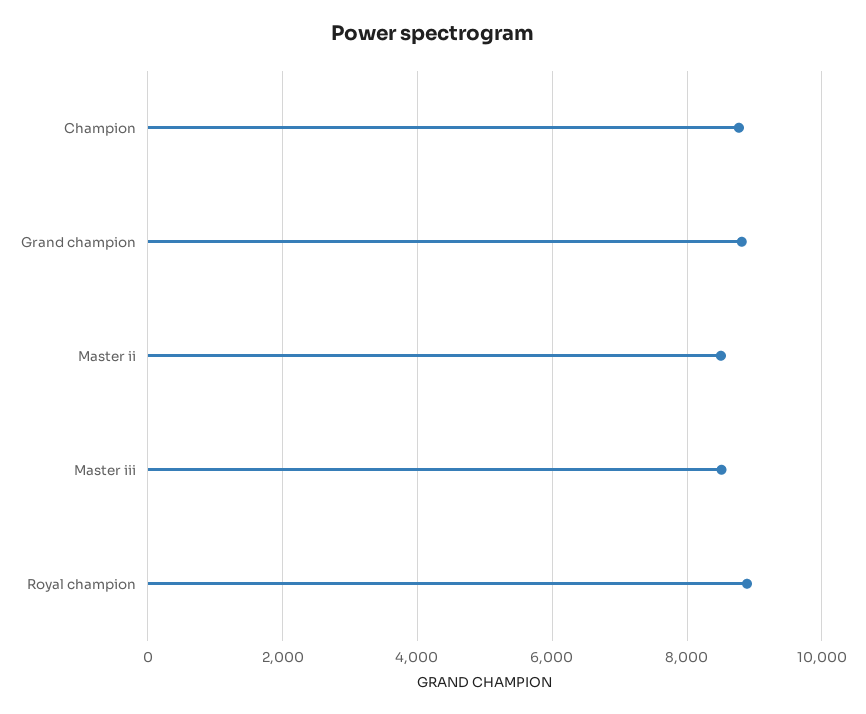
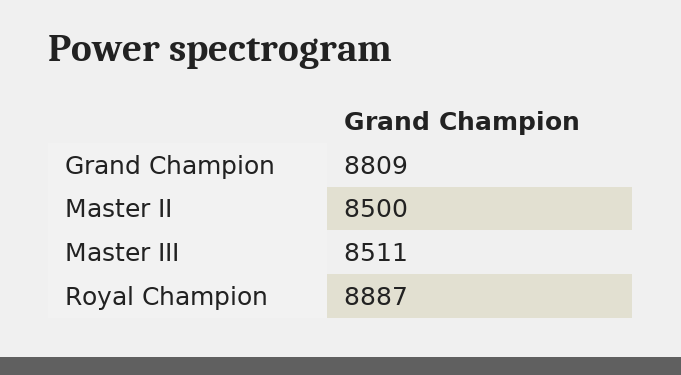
  {
-   "Champion": 8800,
    "Grand champion": 8809,
    "Master ii": 8500,
    "Master iii": 8511,
    "Royal champion": 8887
  }

